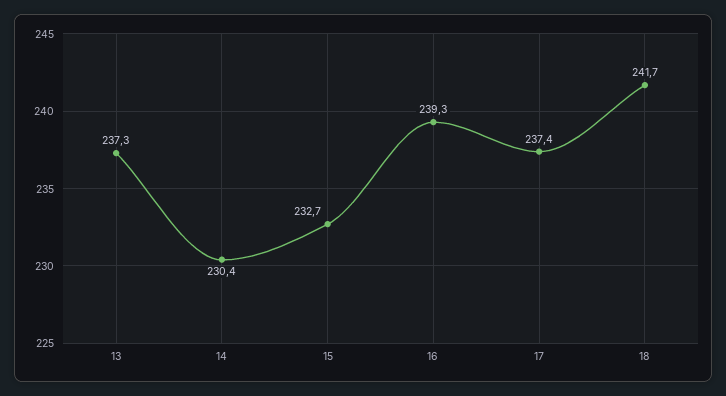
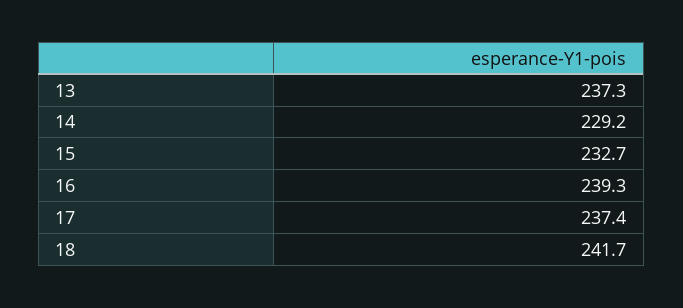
  {
    "13": 237.3,
-   "14": 230.4,
+   "14": 229.2,
    "15": 232.7,
    "16": 239.3,
    "17": 237.4,
    "18": 241.7
  }

